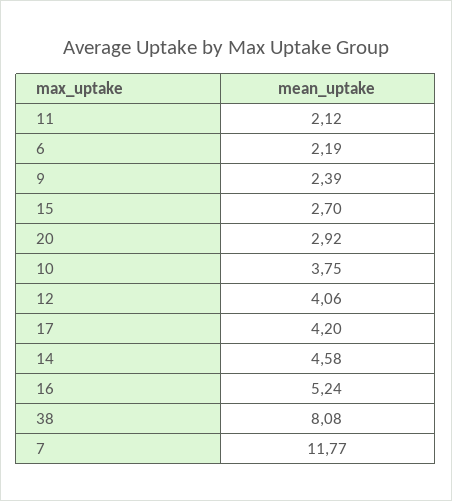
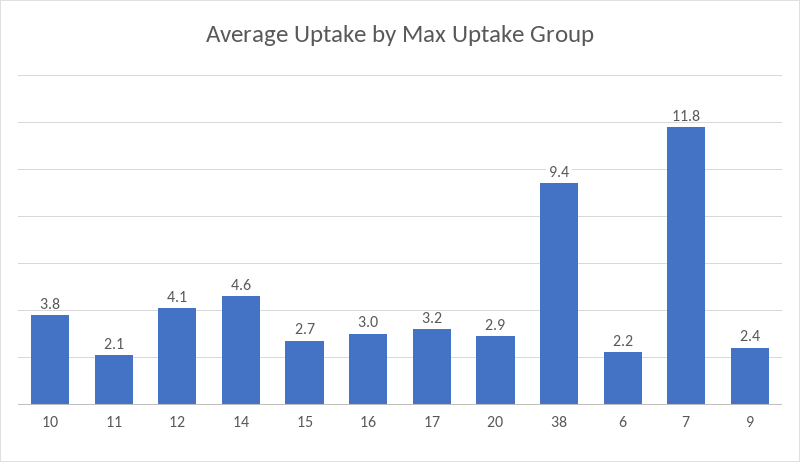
  {
    "11": 2.12,
    "6": 2.19,
    "9": 2.39,
    "15": 2.7,
    "20": 2.92,
    "10": 3.75,
    "12": 4.06,
-   "17": 4.2,
+   "17": 3.2,
    "14": 4.58,
-   "16": 5.24,
+   "16": 3,
-   "38": 8.08,
+   "38": 9.4,
    "7": 11.77
  }

